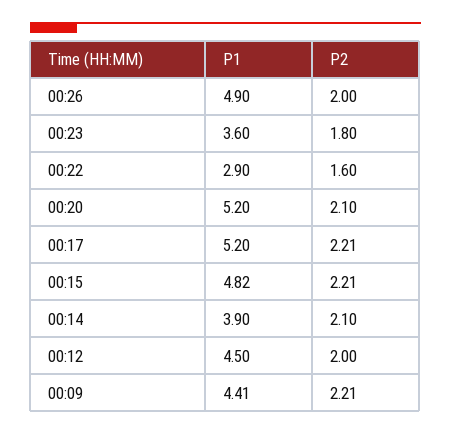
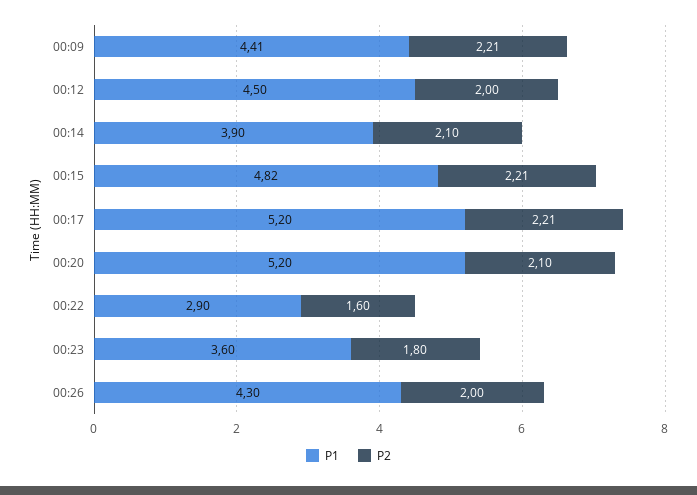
  {
    "P1": {
-     "00:26": 4.9,
+     "00:26": 4.3,
      "00:23": 3.6,
      "00:22": 2.9,
      "00:20": 5.2,
      "00:17": 5.2,
      "00:15": 4.82,
      "00:14": 3.9,
      "00:12": 4.5,
      "00:09": 4.41
    },
    "P2": {
      "00:26": 2,
      "00:23": 1.8,
      "00:22": 1.6,
      "00:20": 2.1,
      "00:17": 2.21,
      "00:15": 2.21,
      "00:14": 2.1,
      "00:12": 2,
      "00:09": 2.21
    }
  }

